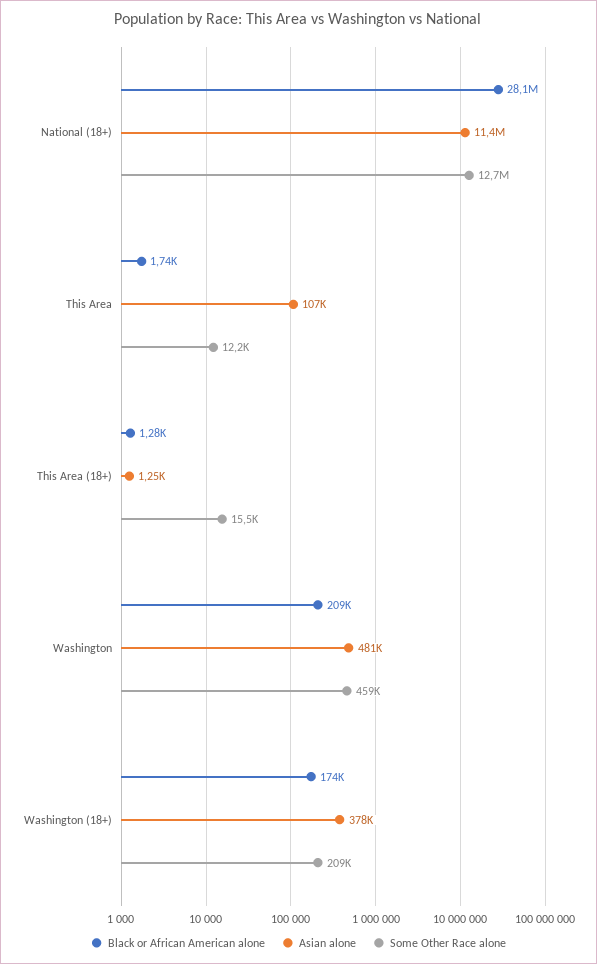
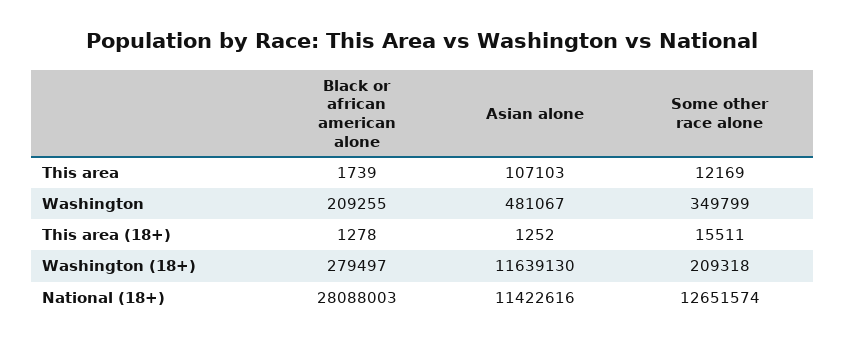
  {
    "Black or African American alone": {
      "National (18+)": 28088003,
      "This Area": 1739,
      "This Area (18+)": 1278,
      "Washington": 209255,
-     "Washington (18+)": 174000
+     "Washington (18+)": 279497
    },
    "Asian alone": {
      "National (18+)": 11422616,
      "This Area": 107103,
      "This Area (18+)": 1252,
      "Washington": 481067,
-     "Washington (18+)": 378000
+     "Washington (18+)": 11639130
    },
    "Some Other Race alone": {
      "National (18+)": 12651574,
      "This Area": 12169,
      "This Area (18+)": 15511,
-     "Washington": 459000,
+     "Washington": 349799,
      "Washington (18+)": 209318
    }
  }

